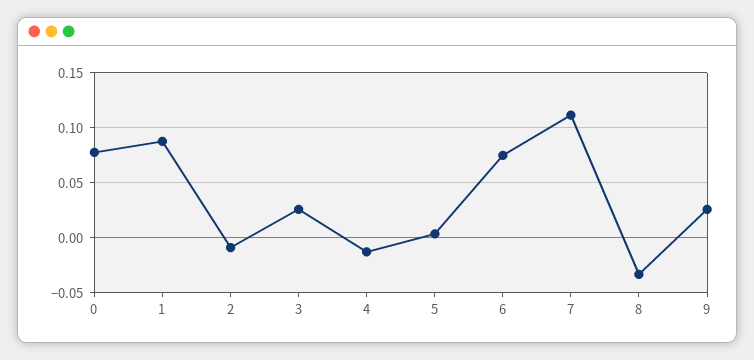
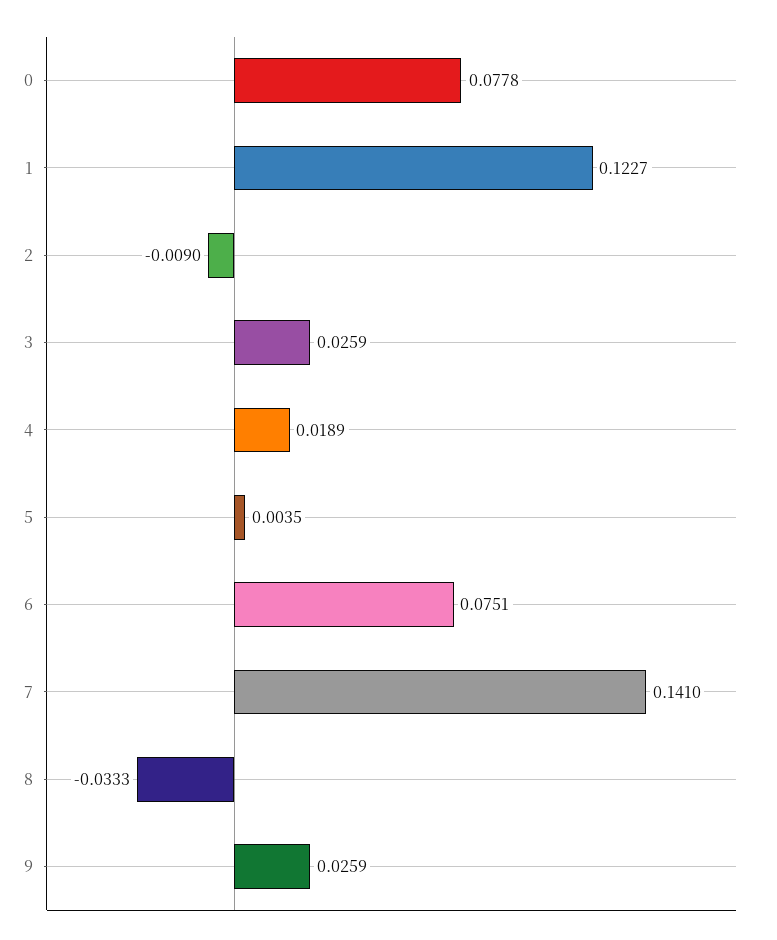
  {
    "0": 0.0778,
-   "1": 0.09,
+   "1": 0.1227,
    "2": -0.009,
    "3": 0.0259,
-   "4": -0.01,
+   "4": 0.0189,
    "5": 0.0035,
    "6": 0.0751,
-   "7": 0.11,
+   "7": 0.141,
    "8": -0.0333,
    "9": 0.0259
  }

